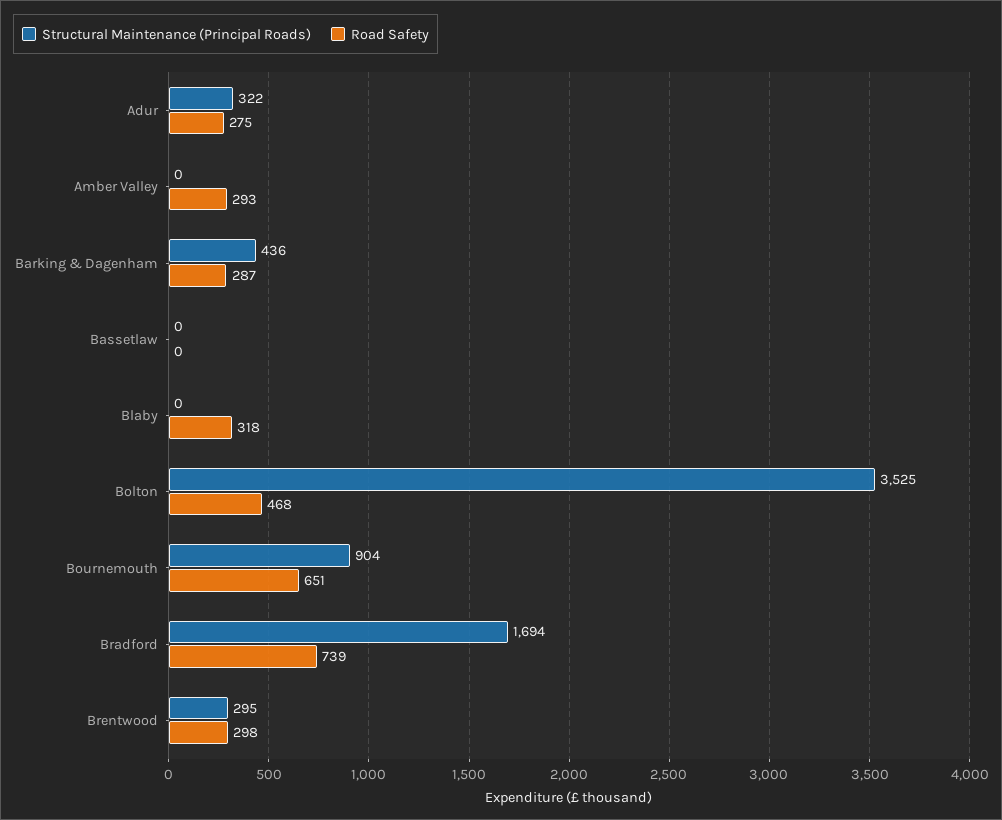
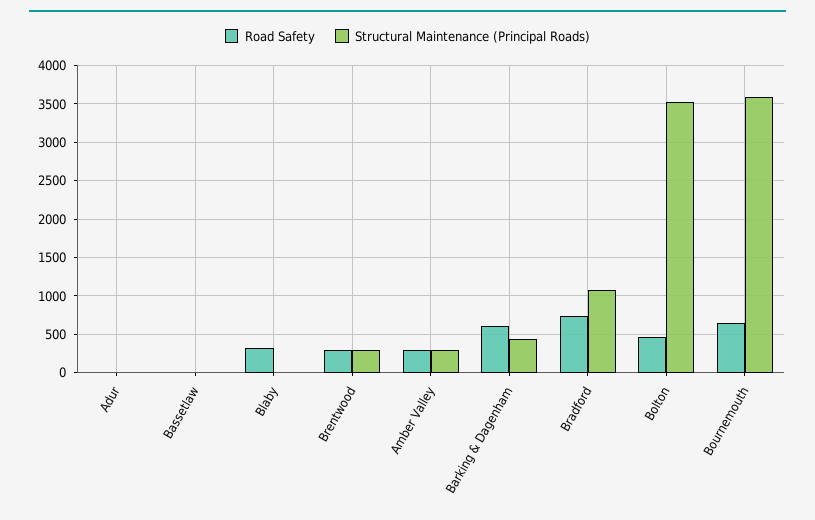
  {
    "Structural Maintenance (Principal Roads)": {
-     "Adur": 322,
+     "Adur": 0,
-     "Amber Valley": 0,
+     "Amber Valley": 300,
      "Barking & Dagenham": 436,
      "Bassetlaw": 0,
      "Blaby": 0,
      "Bolton": 3525,
-     "Bournemouth": 904,
+     "Bournemouth": 3600,
-     "Bradford": 1694,
+     "Bradford": 1100,
      "Brentwood": 295
    },
    "Road Safety": {
-     "Adur": 275,
+     "Adur": 0,
      "Amber Valley": 293,
-     "Barking & Dagenham": 287,
+     "Barking & Dagenham": 600,
      "Bassetlaw": 0,
      "Blaby": 318,
      "Bolton": 468,
      "Bournemouth": 651,
      "Bradford": 739,
      "Brentwood": 298
    }
  }

